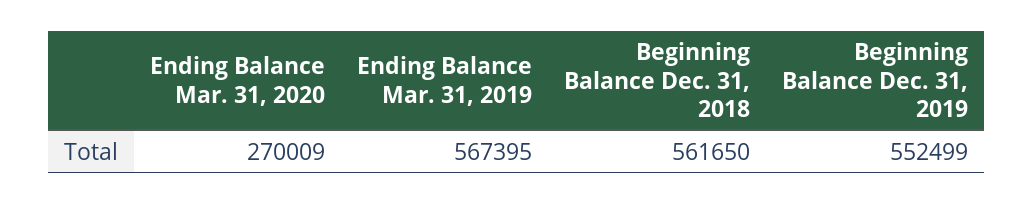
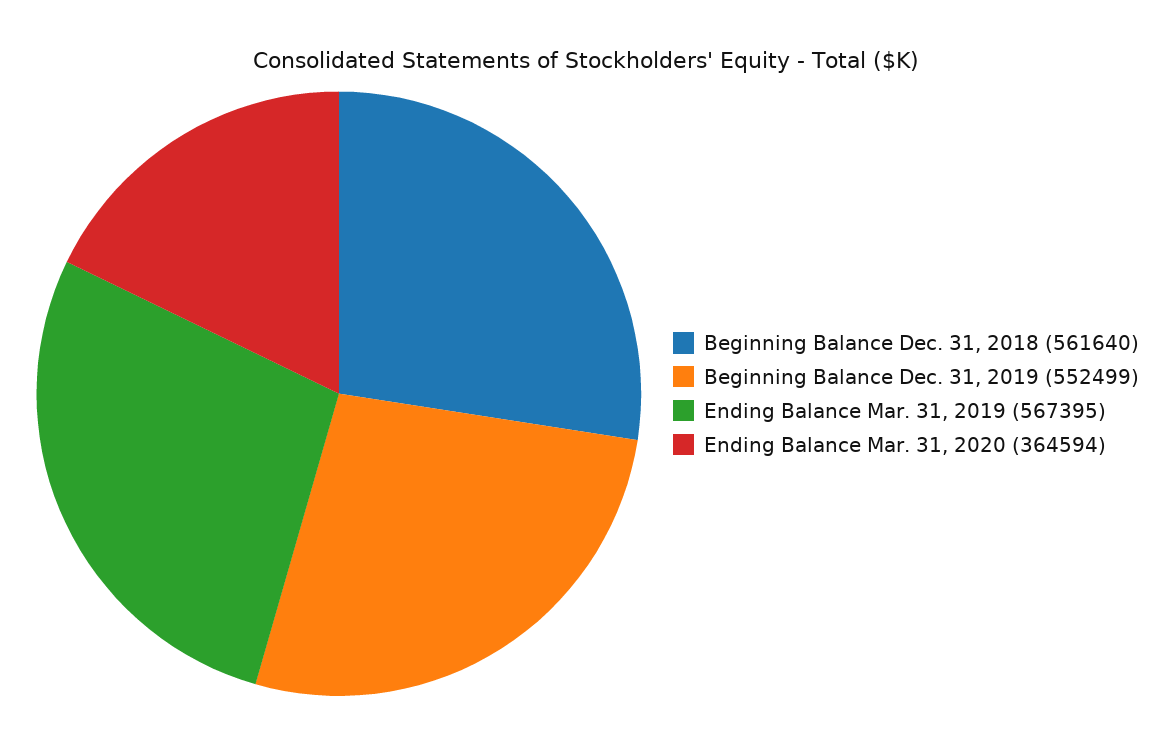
  {
-   "Ending Balance Mar. 31, 2020": 270009,
+   "Ending Balance Mar. 31, 2020": 364594,
    "Ending Balance Mar. 31, 2019": 567395,
-   "Beginning Balance Dec. 31, 2018": 561650,
+   "Beginning Balance Dec. 31, 2018": 561640,
    "Beginning Balance Dec. 31, 2019": 552499
  }

